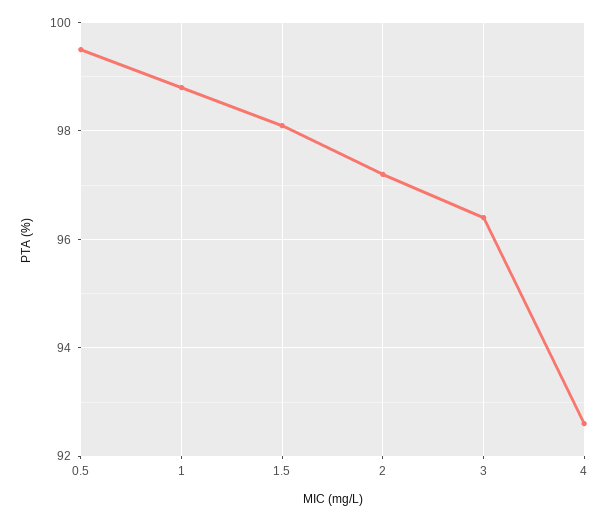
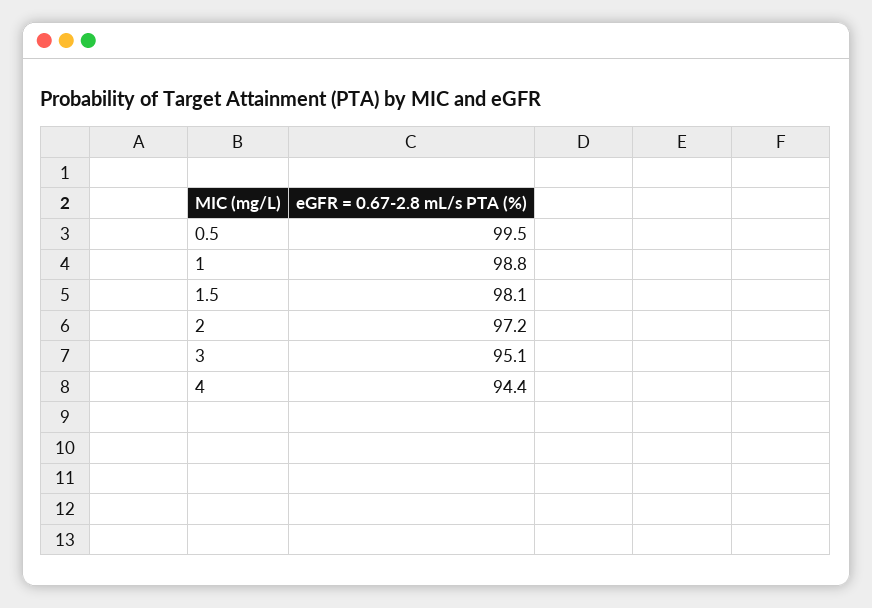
  {
    "0.5": 99.5,
    "1": 98.8,
    "1.5": 98.1,
    "2": 97.2,
-   "3": 96.5,
+   "3": 95.1,
-   "4": 92.5
+   "4": 94.4
  }

